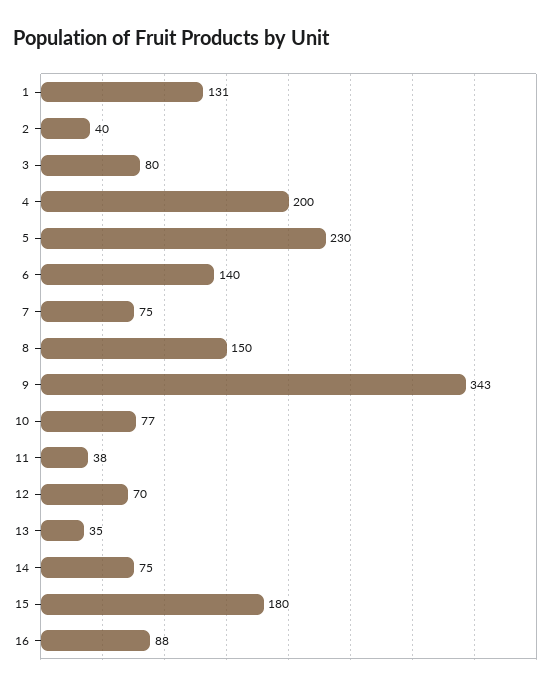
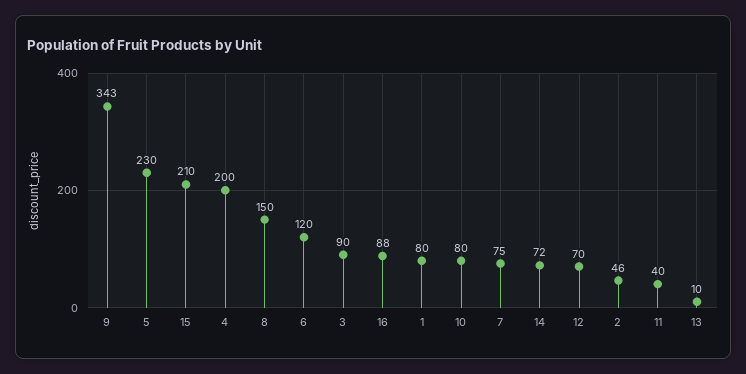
  {
-   "1": 131,
+   "1": 80,
-   "2": 40,
+   "2": 46,
-   "3": 80,
+   "3": 90,
    "4": 200,
    "5": 230,
-   "6": 140,
+   "6": 120,
    "7": 75,
    "8": 150,
    "9": 343,
-   "10": 77,
+   "10": 80,
-   "11": 38,
+   "11": 40,
    "12": 70,
-   "13": 35,
+   "13": 10,
-   "14": 75,
+   "14": 72,
-   "15": 180,
+   "15": 210,
    "16": 88
  }

